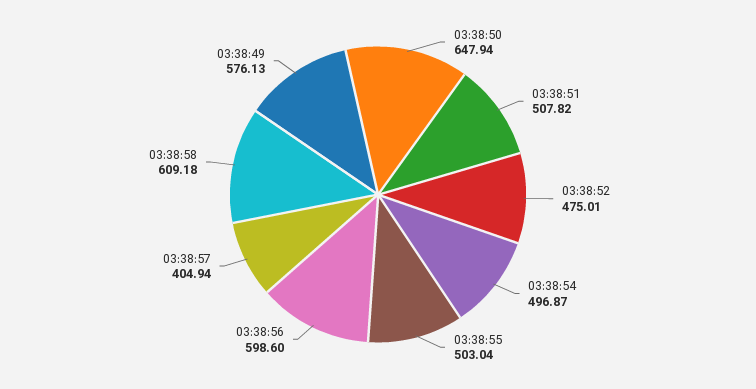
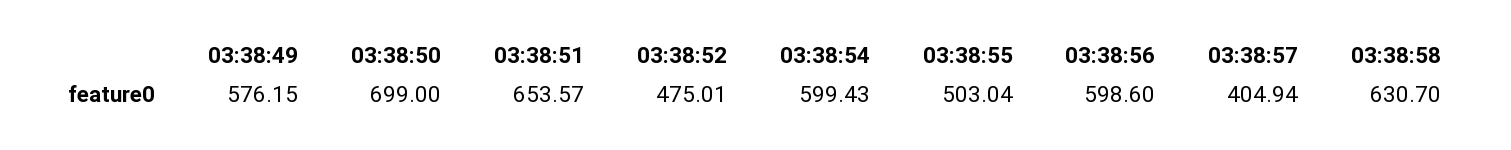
  {
-   "03:38:50": 647.94,
+   "03:38:50": 699,
-   "03:38:51": 507.82,
+   "03:38:51": 653.57,
    "03:38:52": 475.01,
-   "03:38:54": 496.87,
+   "03:38:54": 599.43,
    "03:38:55": 503.04,
    "03:38:56": 598.6,
    "03:38:57": 404.94,
-   "03:38:58": 609.18,
+   "03:38:58": 630.7,
-   "03:38:49": 576.13
+   "03:38:49": 576.15
  }

